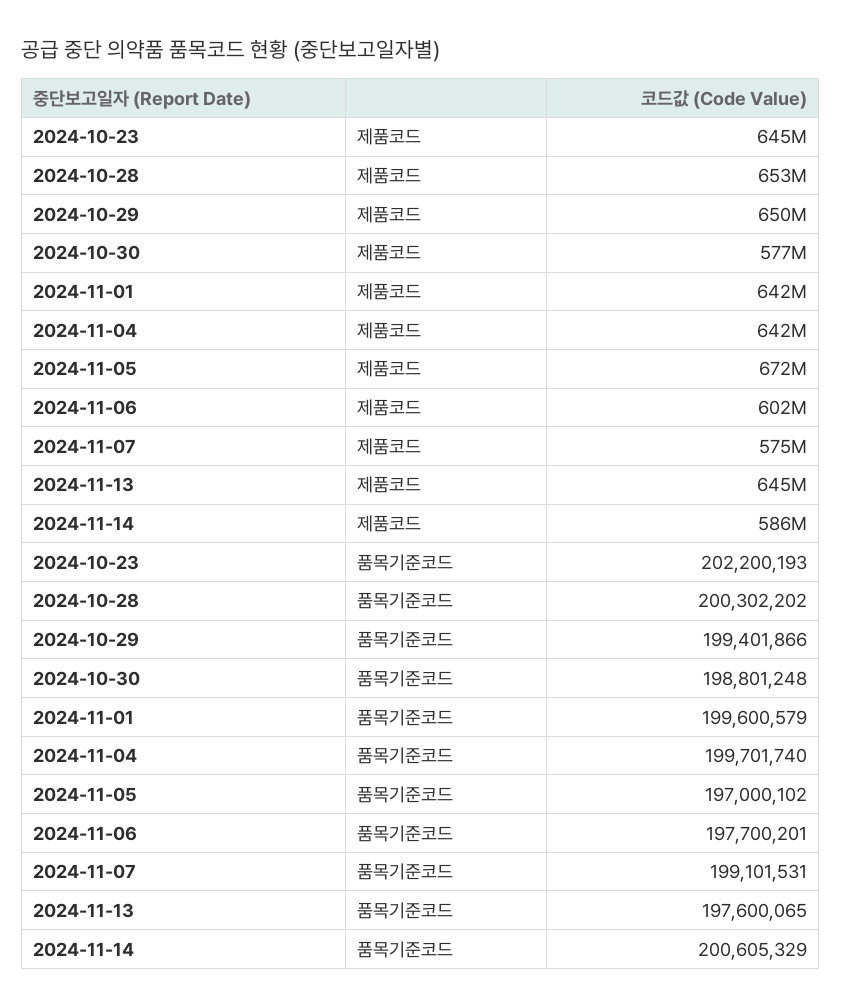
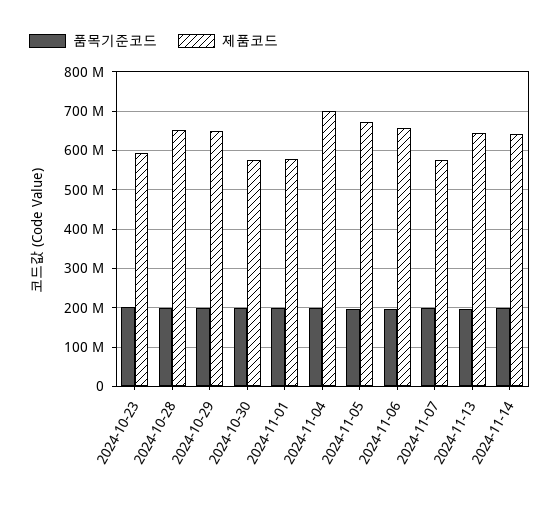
  {
    "제품코드": {
-     "2024-10-23": 645000000,
+     "2024-10-23": 600000000,
      "2024-10-28": 653000000,
      "2024-10-29": 650000000,
      "2024-10-30": 577000000,
-     "2024-11-01": 642000000,
+     "2024-11-01": 580000000,
-     "2024-11-04": 642000000,
+     "2024-11-04": 700000000,
      "2024-11-05": 672000000,
-     "2024-11-06": 602000000,
+     "2024-11-06": 660000000,
      "2024-11-07": 575000000,
      "2024-11-13": 645000000,
-     "2024-11-14": 586000000
+     "2024-11-14": 640000000
    },
    "품목기준코드": {
      "2024-10-23": 202200193,
      "2024-10-28": 200302202,
      "2024-10-29": 199401866,
      "2024-10-30": 198801248,
      "2024-11-01": 199600579,
      "2024-11-04": 199701740,
      "2024-11-05": 197000102,
      "2024-11-06": 197700201,
      "2024-11-07": 199101531,
      "2024-11-13": 197600065,
      "2024-11-14": 200605329
    }
  }

